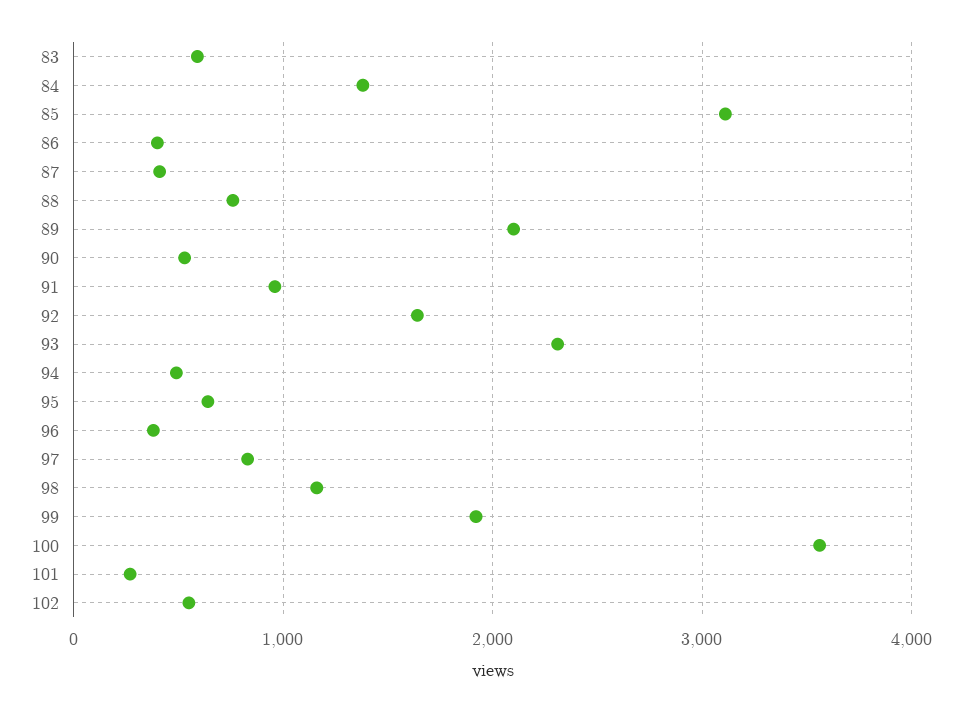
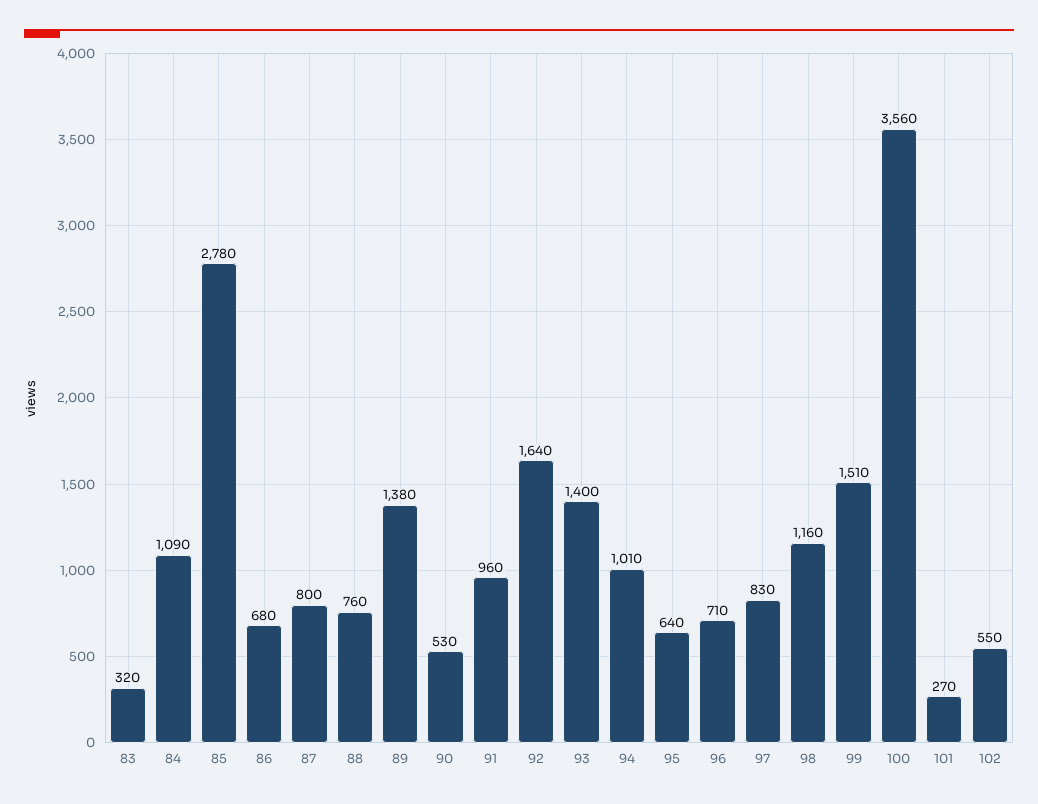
  {
-   "83": 600,
+   "83": 320,
-   "84": 1400,
+   "84": 1090,
-   "85": 3100,
+   "85": 2780,
-   "86": 400,
+   "86": 680,
-   "87": 400,
+   "87": 800,
    "88": 760,
-   "89": 2100,
+   "89": 1380,
    "90": 530,
    "91": 960,
    "92": 1640,
-   "93": 2300,
+   "93": 1400,
-   "94": 500,
+   "94": 1010,
    "95": 640,
-   "96": 400,
+   "96": 710,
    "97": 830,
    "98": 1160,
-   "99": 1900,
+   "99": 1510,
    "100": 3560,
    "101": 270,
    "102": 550
  }

